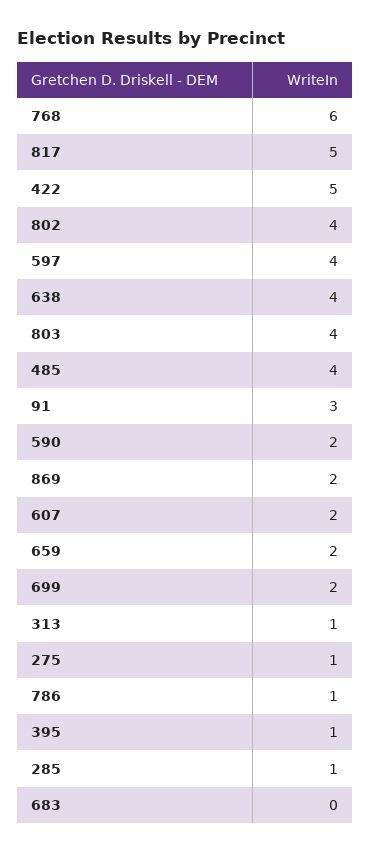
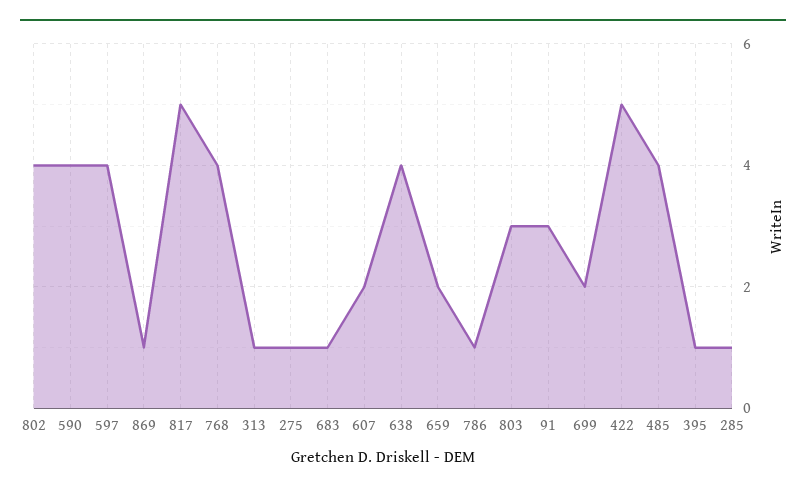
  {
-   "768": 6,
+   "768": 4,
    "817": 5,
    "422": 5,
    "802": 4,
    "597": 4,
    "638": 4,
-   "803": 4,
+   "803": 3,
    "485": 4,
    "91": 3,
-   "590": 2,
+   "590": 4,
-   "869": 2,
+   "869": 1,
    "607": 2,
    "659": 2,
    "699": 2,
    "313": 1,
    "275": 1,
    "786": 1,
    "395": 1,
    "285": 1,
-   "683": 0
+   "683": 1
  }

